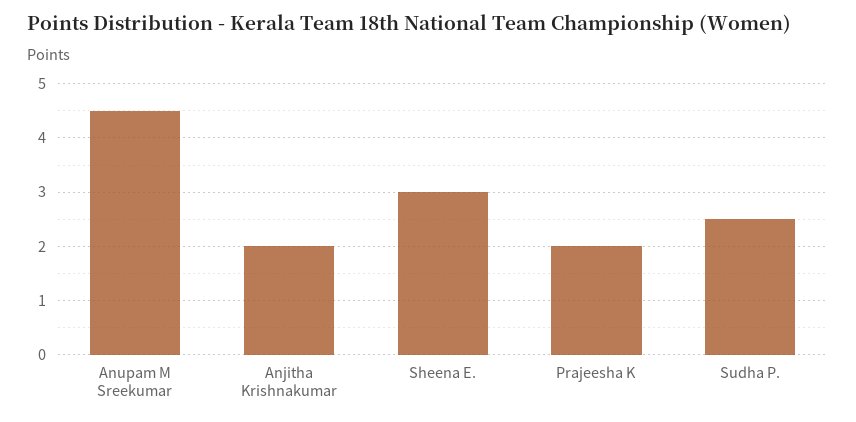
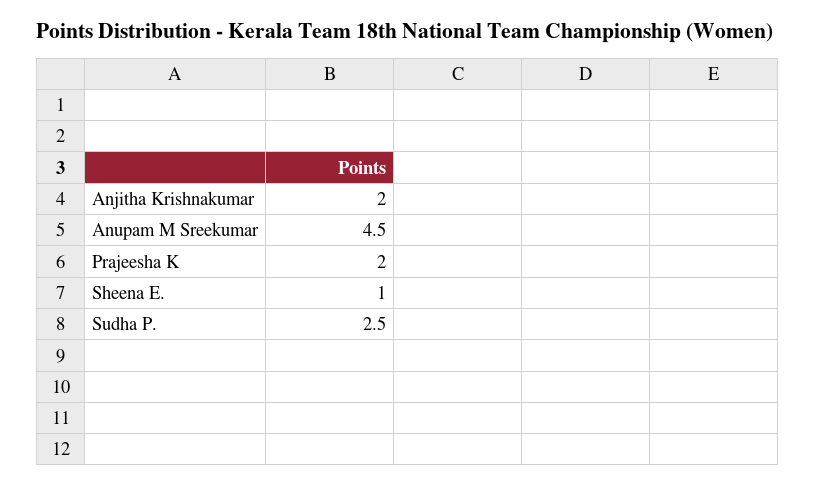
  {
    "Anupam M Sreekumar": 4.5,
    "Anjitha Krishnakumar": 2,
-   "Sheena E.": 3,
+   "Sheena E.": 1,
    "Prajeesha K": 2,
    "Sudha P.": 2.5
  }

